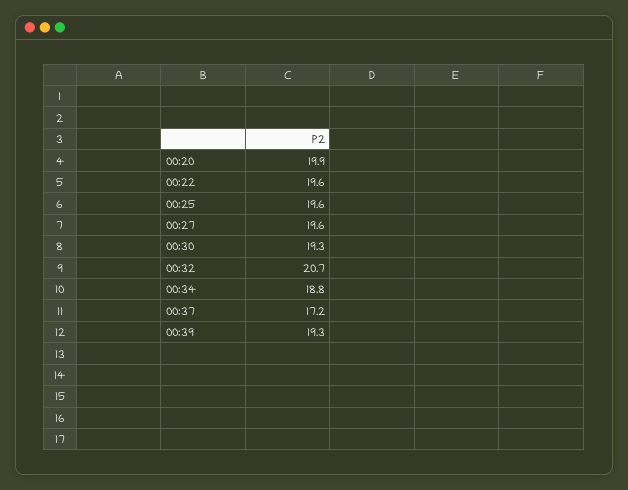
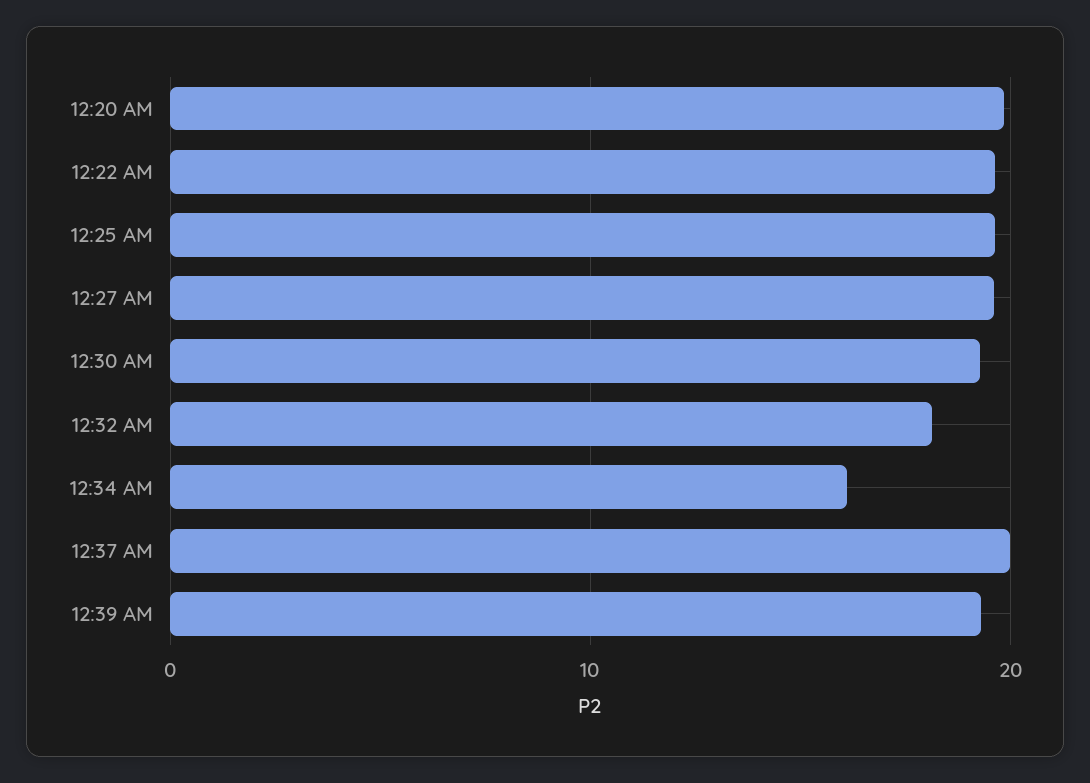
  {
    "00:20": 19.9,
    "00:22": 19.6,
    "00:25": 19.6,
    "00:27": 19.6,
    "00:30": 19.3,
-   "00:32": 20.7,
+   "00:32": 18,
-   "00:34": 18.8,
+   "00:34": 16,
-   "00:37": 17.2,
+   "00:37": 20,
    "00:39": 19.3
  }

